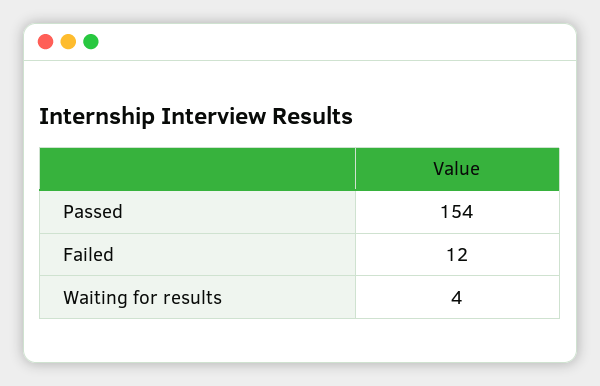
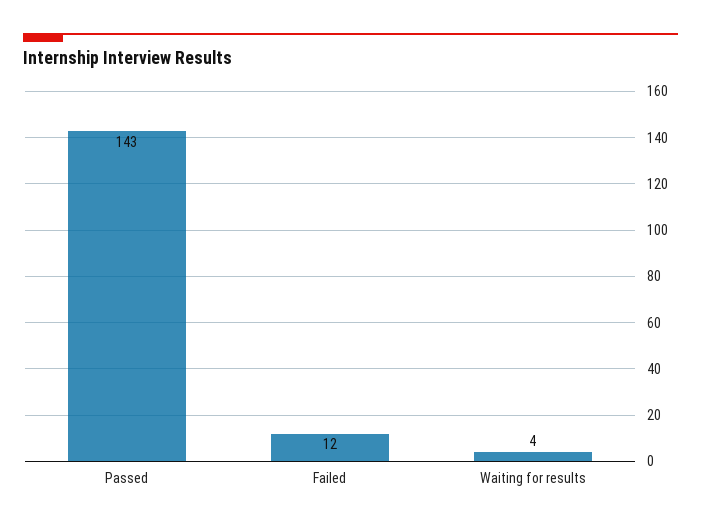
  {
-   "Passed": 154,
+   "Passed": 143,
    "Failed": 12,
    "Waiting for results": 4
  }

